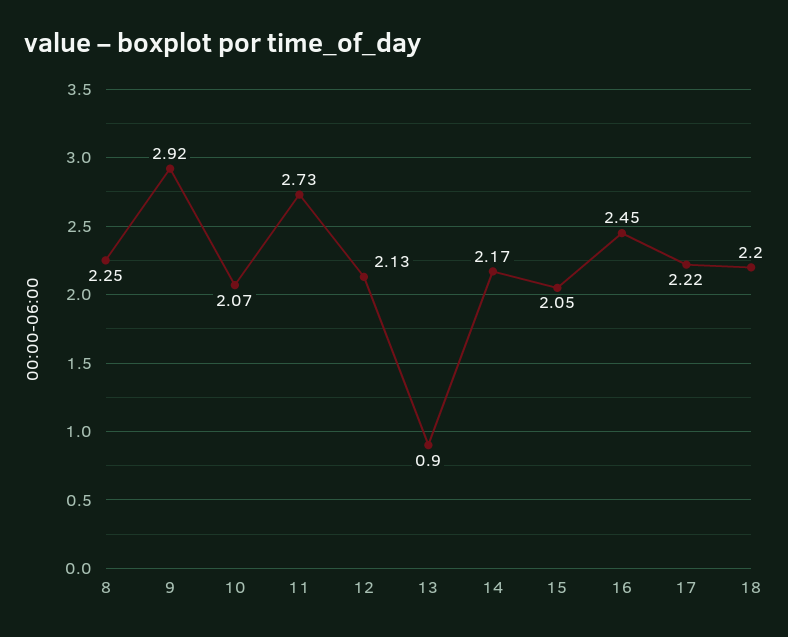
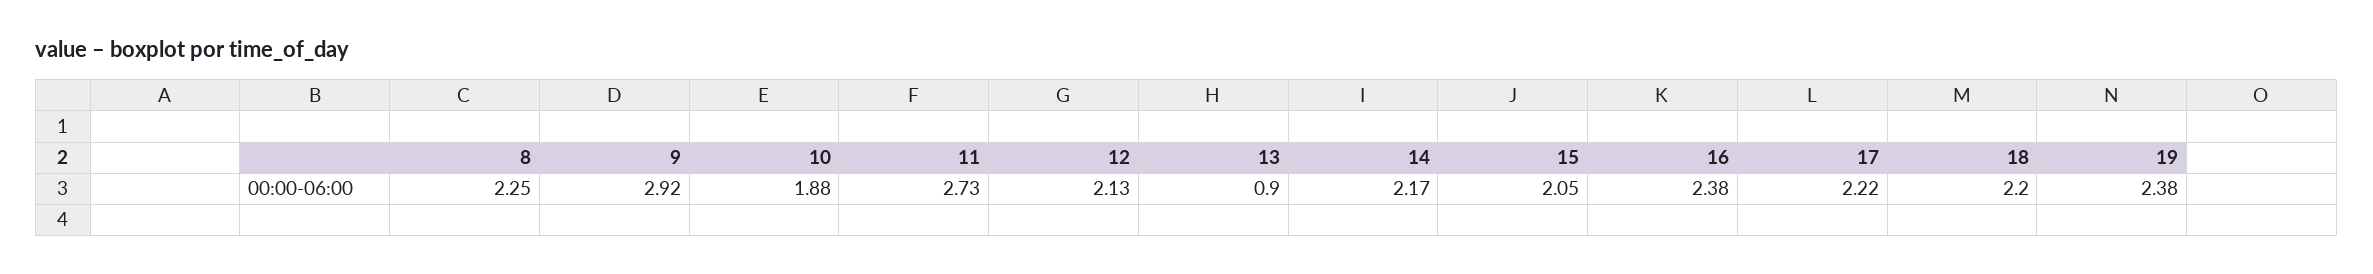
  {
    "8": 2.25,
    "9": 2.92,
-   "10": 2.07,
+   "10": 1.88,
    "11": 2.73,
    "12": 2.13,
    "13": 0.9,
    "14": 2.17,
    "15": 2.05,
-   "16": 2.45,
+   "16": 2.38,
    "17": 2.22,
-   "18": 2.2
+   "18": 2.2,
+   "19": 2.38
  }

